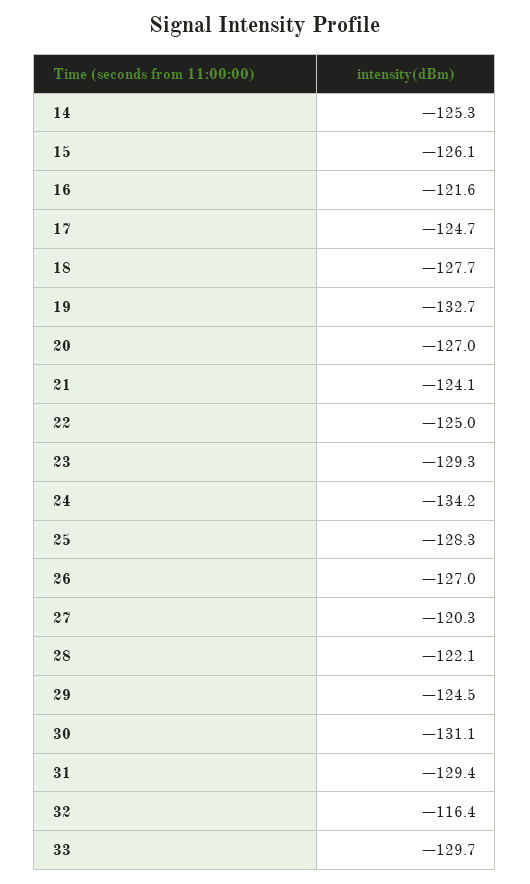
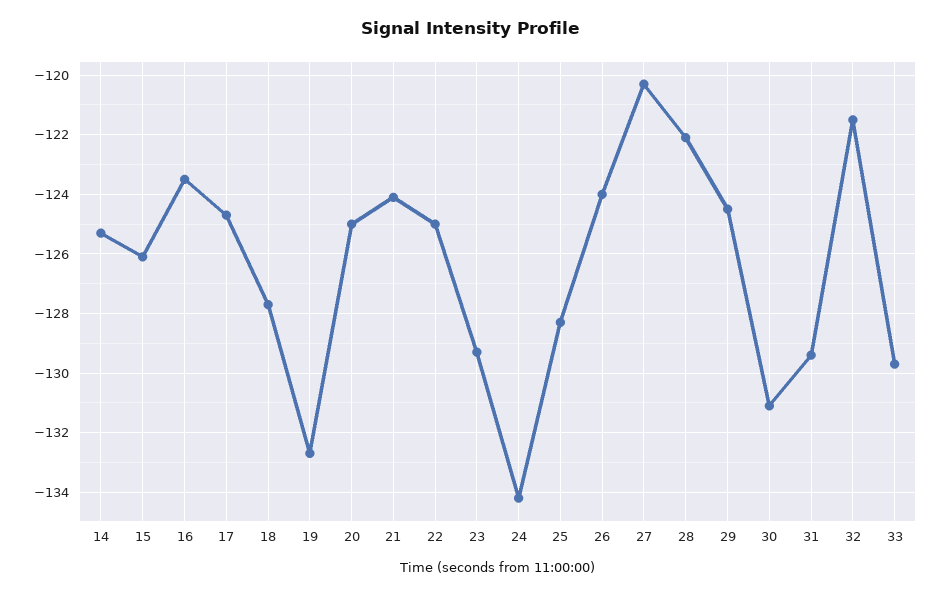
  {
    "14": -125.3,
    "15": -126.1,
-   "16": -121.6,
+   "16": -123.5,
    "17": -124.7,
    "18": -127.7,
    "19": -132.7,
-   "20": -127,
+   "20": -125,
    "21": -124.1,
    "22": -125,
    "23": -129.3,
    "24": -134.2,
    "25": -128.3,
-   "26": -127,
+   "26": -124,
    "27": -120.3,
    "28": -122.1,
    "29": -124.5,
    "30": -131.1,
    "31": -129.4,
-   "32": -116.4,
+   "32": -121.5,
    "33": -129.7
  }

